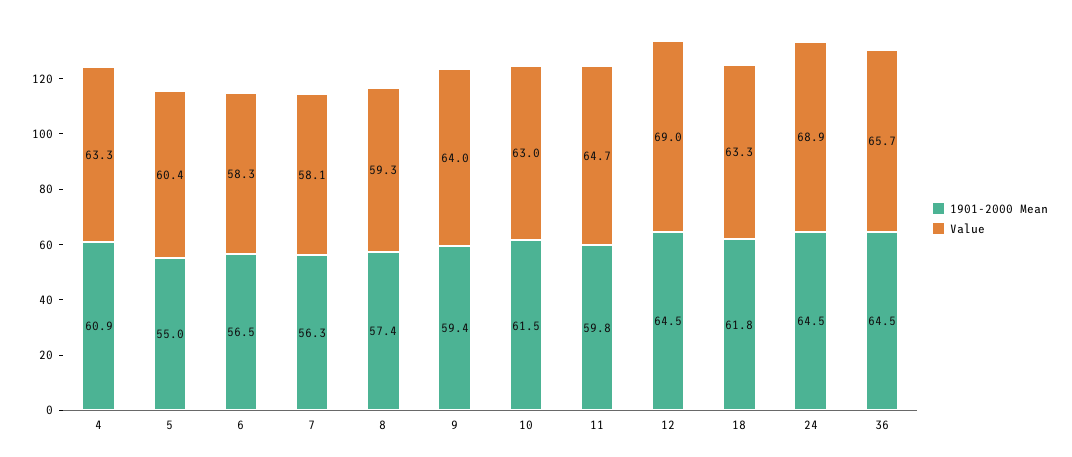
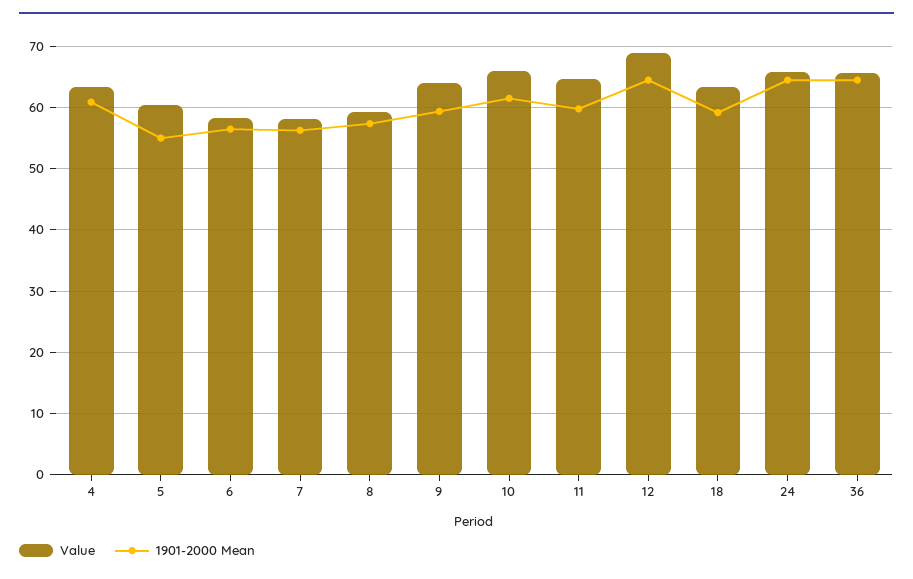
  {
    "1901-2000 Mean": {
      "4": 60.9,
      "5": 55,
      "6": 56.5,
      "7": 56.3,
      "8": 57.4,
      "9": 59.4,
      "10": 61.5,
      "11": 59.8,
      "12": 64.5,
-     "18": 61.8,
+     "18": 59,
      "24": 64.5,
      "36": 64.5
    },
    "Value": {
      "4": 63.3,
      "5": 60.4,
      "6": 58.3,
      "7": 58.1,
      "8": 59.3,
      "9": 64,
-     "10": 63,
+     "10": 66,
      "11": 64.7,
      "12": 69,
      "18": 63.3,
-     "24": 68.9,
+     "24": 66,
      "36": 65.7
    }
  }

